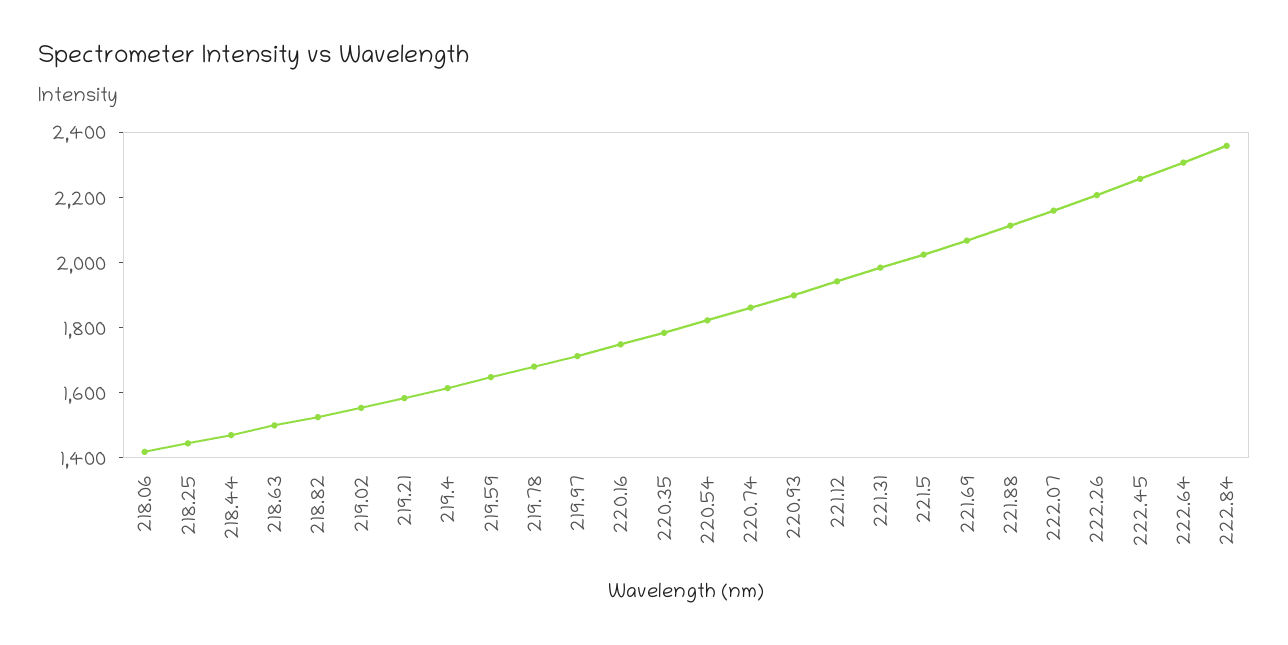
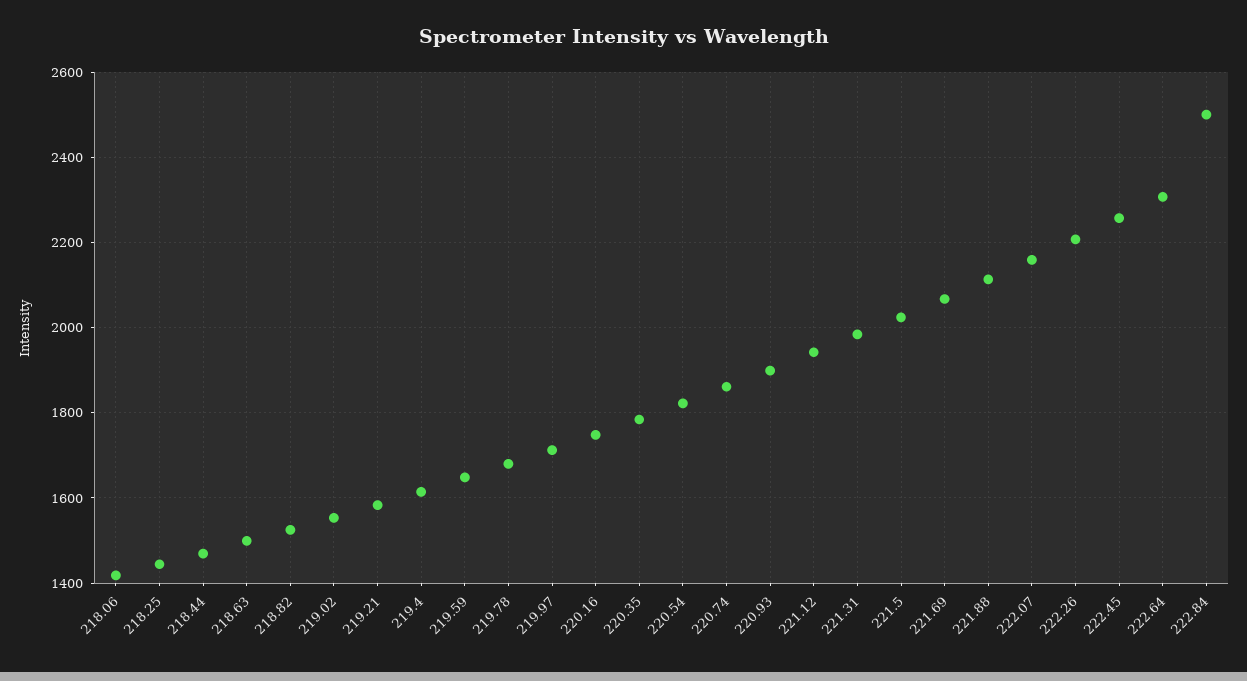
  {
    "218.06": 1420,
    "218.25": 1440,
    "218.44": 1460,
    "218.63": 1500,
    "218.82": 1520,
    "219.02": 1560,
    "219.21": 1580,
    "219.4": 1620,
    "219.59": 1640,
    "219.78": 1680,
    "219.97": 1720,
    "220.16": 1740,
    "220.35": 1780,
    "220.54": 1820,
    "220.74": 1860,
    "220.93": 1900,
    "221.12": 1940,
    "221.31": 1980,
    "221.5": 2020,
    "221.69": 2060,
    "221.88": 2120,
    "222.07": 2160,
    "222.26": 2200,
    "222.45": 2260,
    "222.64": 2300,
-   "222.84": 2350
+   "222.84": 2500
  }

